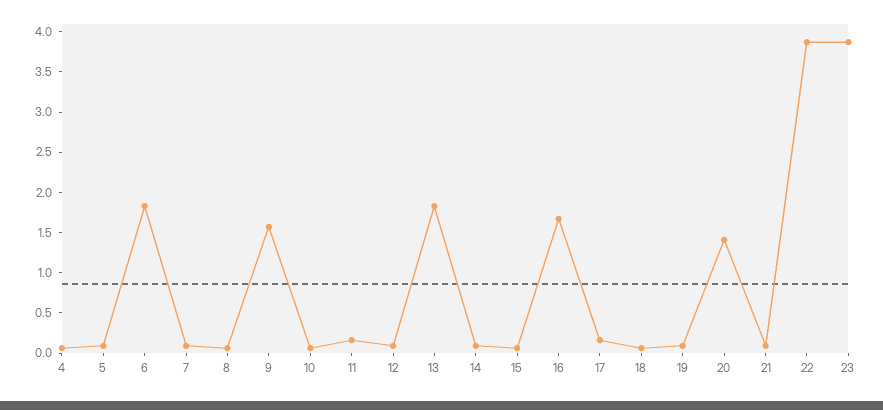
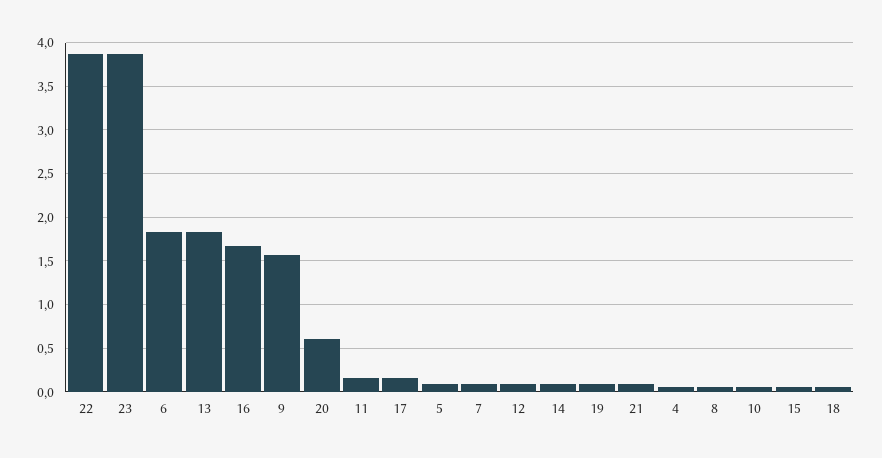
  {
    "4": 0.1,
    "5": 0.1,
    "6": 1.8,
    "7": 0.1,
    "8": 0.1,
    "9": 1.6,
    "10": 0.1,
    "11": 0.2,
    "12": 0.1,
    "13": 1.8,
    "14": 0.1,
    "15": 0.1,
    "16": 1.7,
    "17": 0.2,
    "18": 0.1,
    "19": 0.1,
-   "20": 1.4,
+   "20": 0.6,
    "21": 0.1,
    "22": 3.9,
    "23": 3.9
  }

